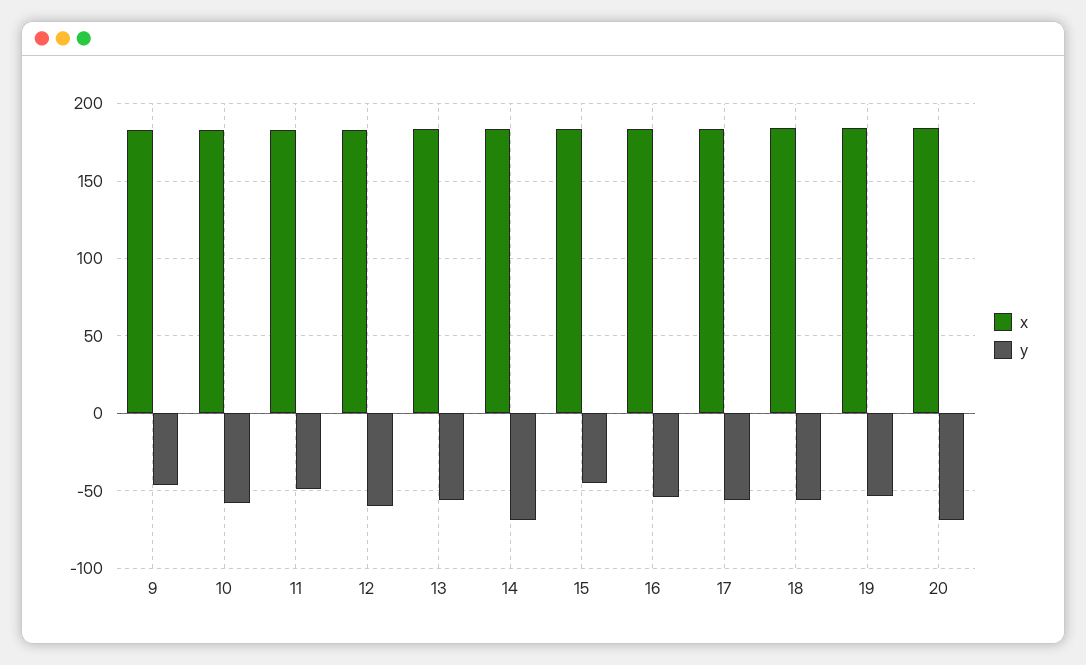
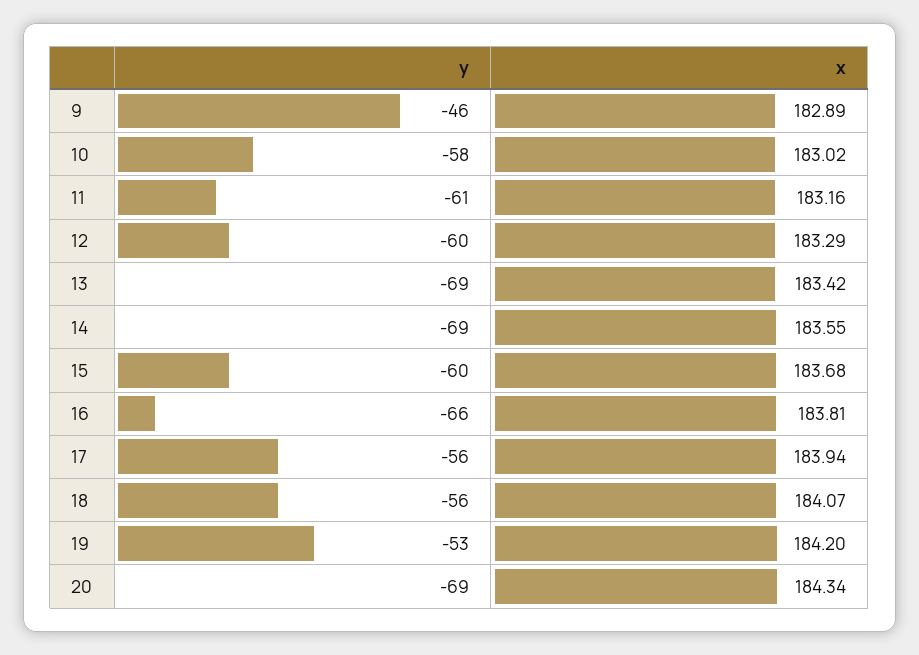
  {
    "x": {
      "9": 182.89,
      "10": 183.02,
      "11": 183.16,
      "12": 183.29,
      "13": 183.42,
      "14": 183.55,
      "15": 183.68,
      "16": 183.81,
      "17": 183.94,
      "18": 184.07,
      "19": 184.2,
      "20": 184.34
    },
    "y": {
      "9": -46,
      "10": -58,
-     "11": -50,
+     "11": -61,
      "12": -60,
-     "13": -55,
+     "13": -69,
      "14": -69,
-     "15": -45,
+     "15": -60,
-     "16": -55,
+     "16": -66,
      "17": -56,
      "18": -56,
      "19": -53,
      "20": -69
    }
  }

